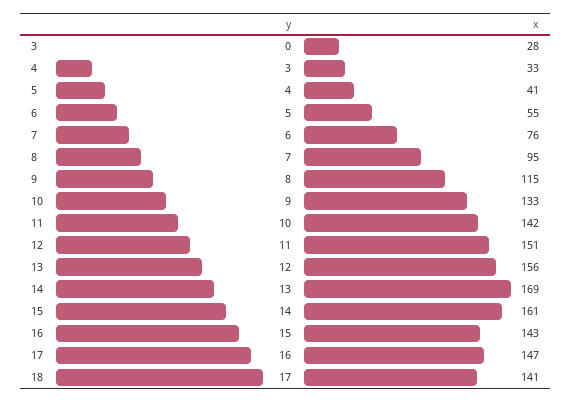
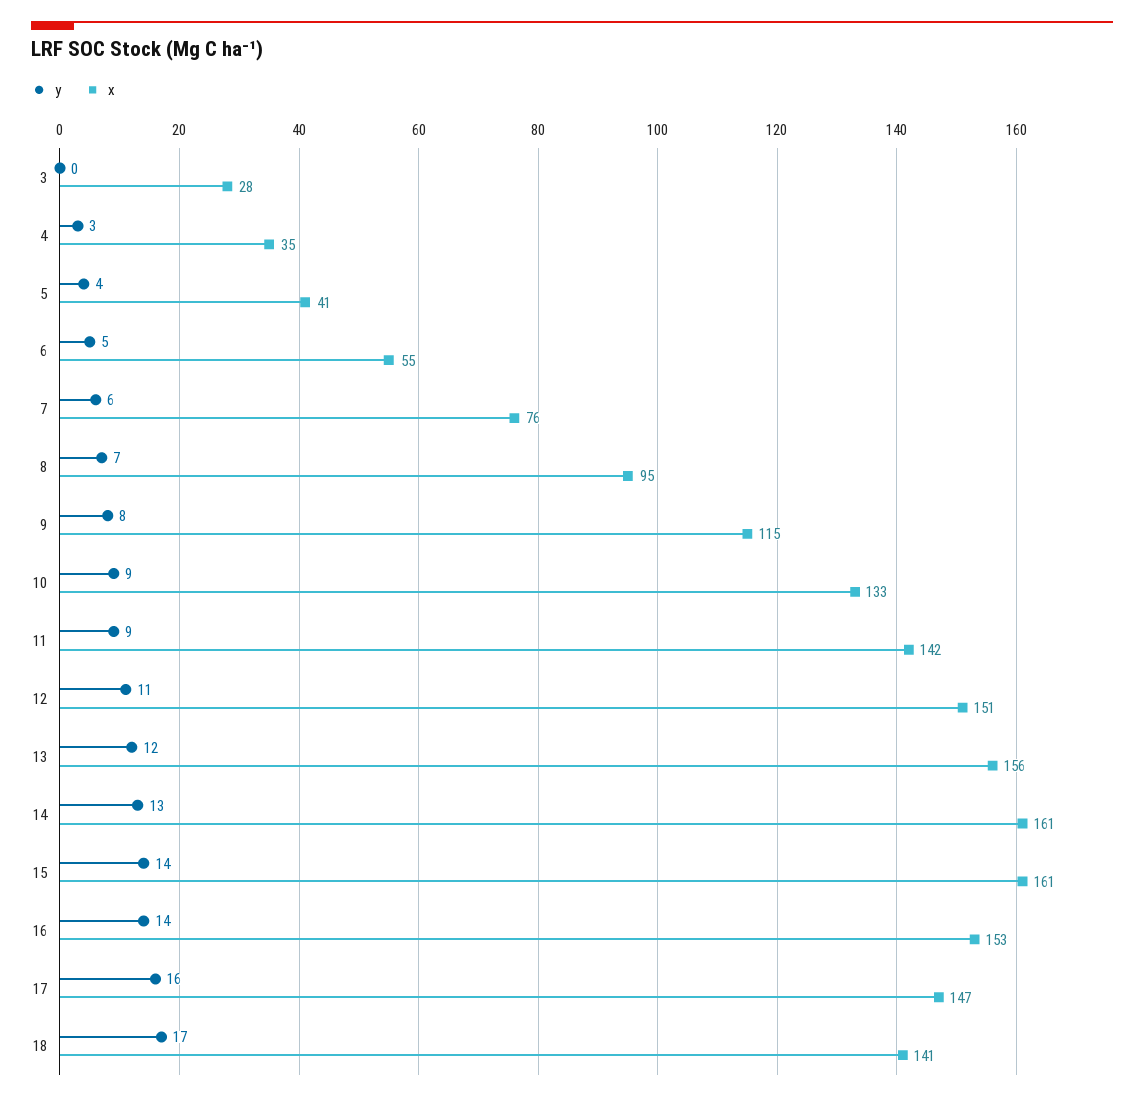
  {
    "y": {
      "3": 0,
      "4": 3,
      "5": 4,
      "6": 5,
      "7": 6,
      "8": 7,
      "9": 8,
      "10": 9,
-     "11": 10,
+     "11": 9,
      "12": 11,
      "13": 12,
      "14": 13,
      "15": 14,
-     "16": 15,
+     "16": 14,
      "17": 16,
      "18": 17
    },
    "x": {
      "3": 28,
-     "4": 33,
+     "4": 35,
      "5": 41,
      "6": 55,
      "7": 76,
      "8": 95,
      "9": 115,
      "10": 133,
      "11": 142,
      "12": 151,
      "13": 156,
-     "14": 169,
+     "14": 161,
      "15": 161,
-     "16": 143,
+     "16": 153,
      "17": 147,
      "18": 141
    }
  }

